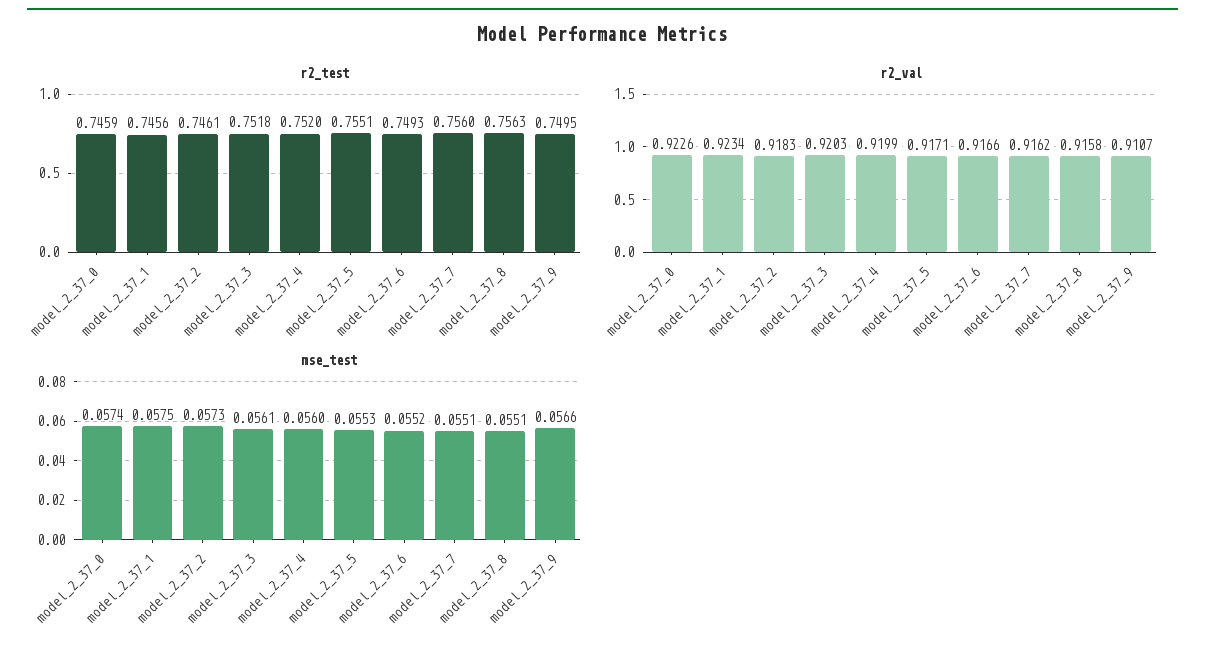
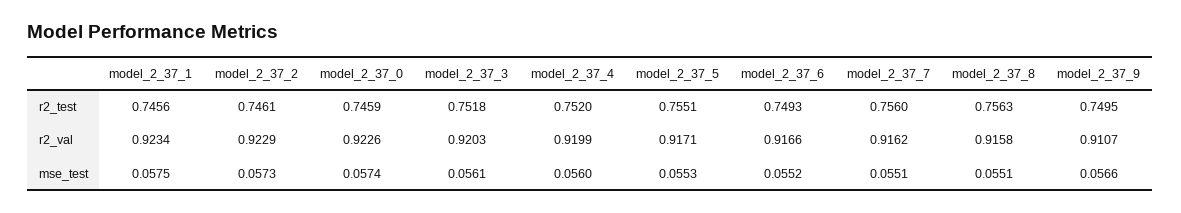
  {
    "r2_test": {
      "model_2_37_0": 0.7459,
      "model_2_37_1": 0.7456,
      "model_2_37_2": 0.7461,
      "model_2_37_3": 0.7518,
      "model_2_37_4": 0.752,
      "model_2_37_5": 0.7551,
      "model_2_37_6": 0.7493,
      "model_2_37_7": 0.756,
      "model_2_37_8": 0.7563,
      "model_2_37_9": 0.7495
    },
    "r2_val": {
      "model_2_37_0": 0.9226,
      "model_2_37_1": 0.9234,
-     "model_2_37_2": 0.9183,
+     "model_2_37_2": 0.9229,
      "model_2_37_3": 0.9203,
      "model_2_37_4": 0.9199,
      "model_2_37_5": 0.9171,
      "model_2_37_6": 0.9166,
      "model_2_37_7": 0.9162,
      "model_2_37_8": 0.9158,
      "model_2_37_9": 0.9107
    },
    "mse_test": {
      "model_2_37_0": 0.0574,
      "model_2_37_1": 0.0575,
      "model_2_37_2": 0.0573,
      "model_2_37_3": 0.0561,
      "model_2_37_4": 0.056,
      "model_2_37_5": 0.0553,
      "model_2_37_6": 0.0552,
      "model_2_37_7": 0.0551,
      "model_2_37_8": 0.0551,
      "model_2_37_9": 0.0566
    }
  }

